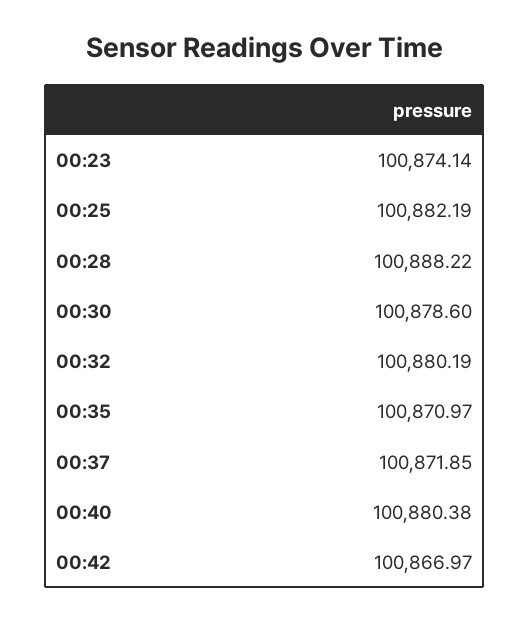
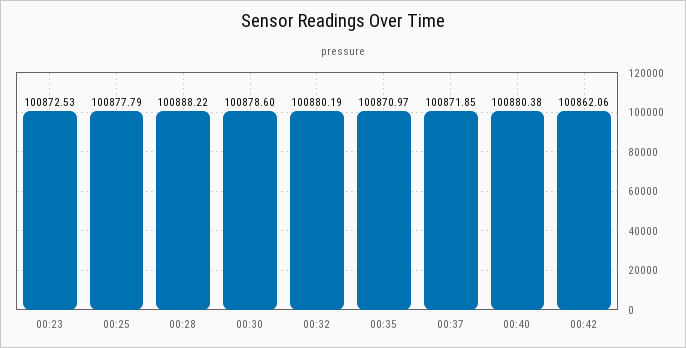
  {
-   "00:23": 100874.14,
+   "00:23": 100872.53,
-   "00:25": 100882.19,
+   "00:25": 100877.79,
    "00:28": 100888.22,
    "00:30": 100878.6,
    "00:32": 100880.19,
    "00:35": 100870.97,
    "00:37": 100871.85,
    "00:40": 100880.38,
-   "00:42": 100866.97
+   "00:42": 100862.06
  }

